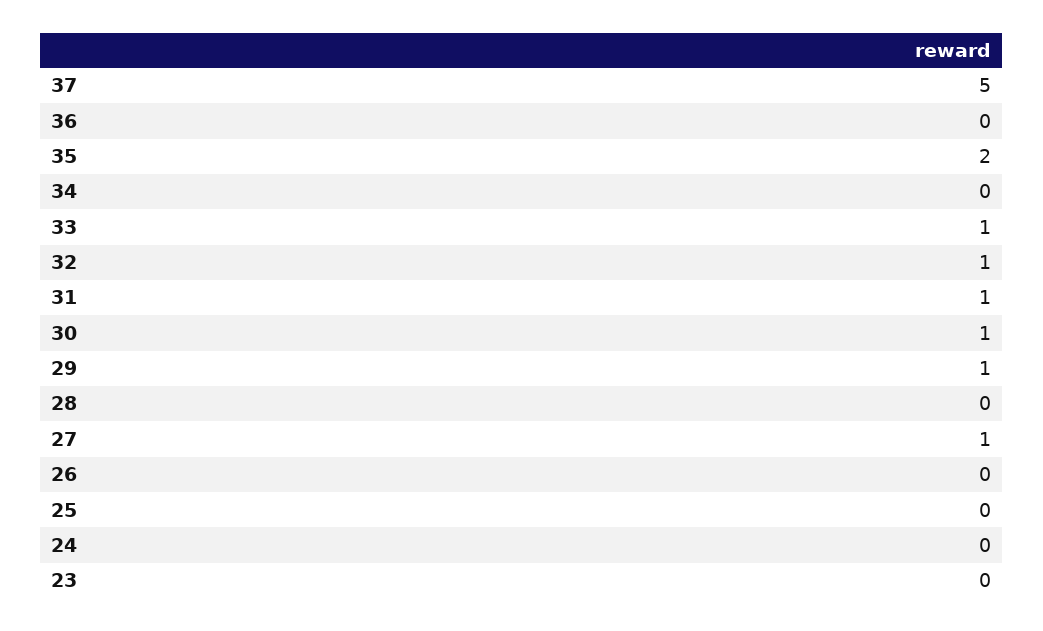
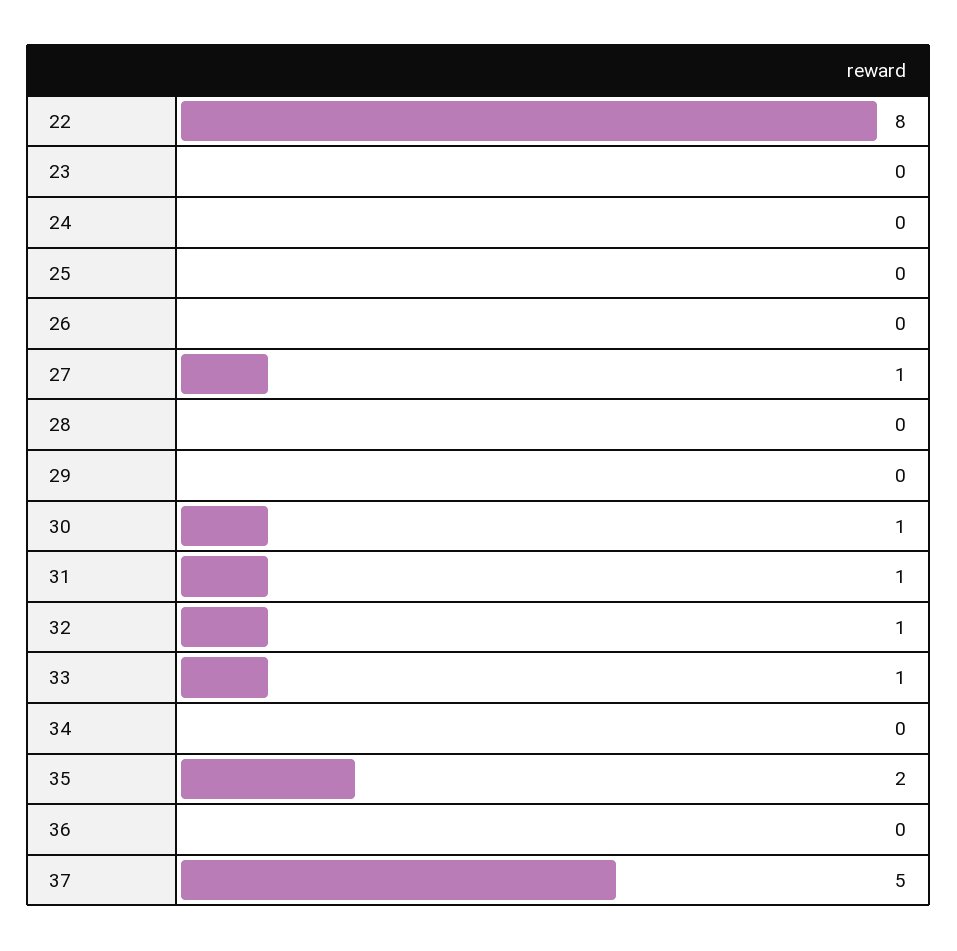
  {
    "37": 5,
    "36": 0,
    "35": 2,
    "34": 0,
    "33": 1,
    "32": 1,
    "31": 1,
    "30": 1,
-   "29": 1,
+   "29": 0,
    "28": 0,
    "27": 1,
    "26": 0,
    "25": 0,
    "24": 0,
-   "23": 0
+   "23": 0,
+   "22": 8
  }

